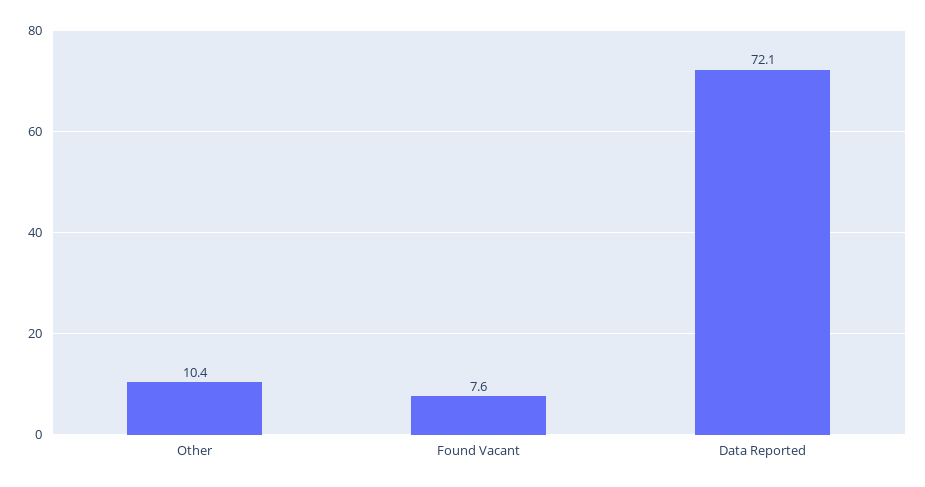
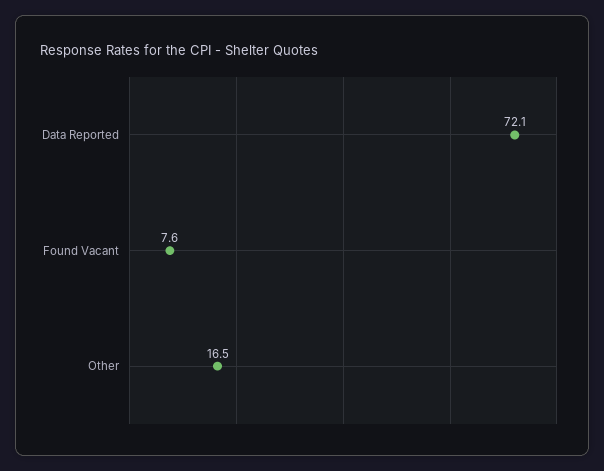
  {
-   "Other": 10.4,
+   "Other": 16.5,
    "Found Vacant": 7.6,
    "Data Reported": 72.1
  }

